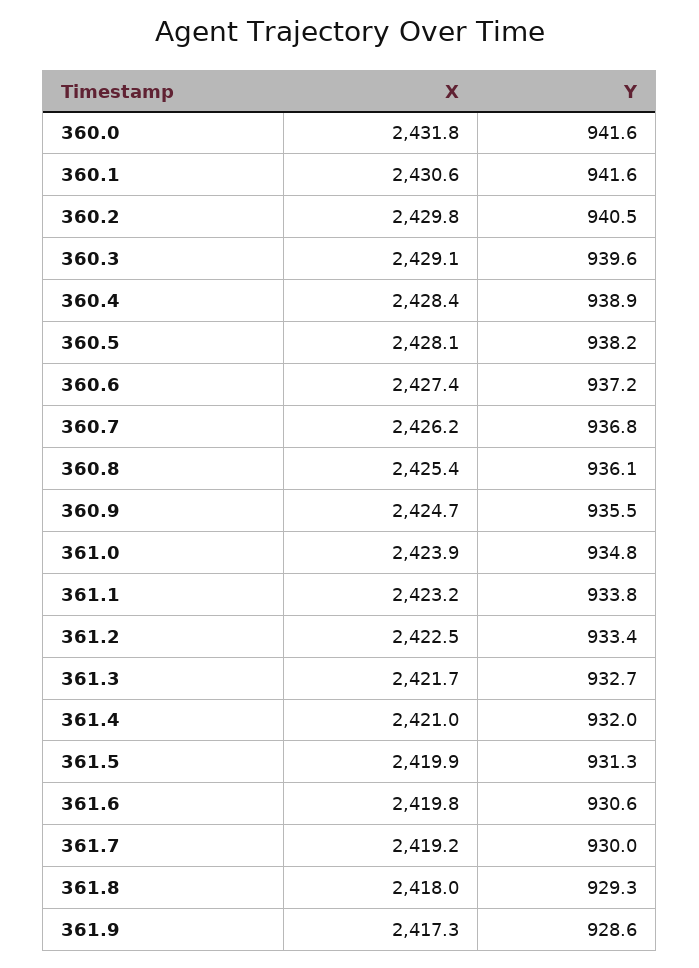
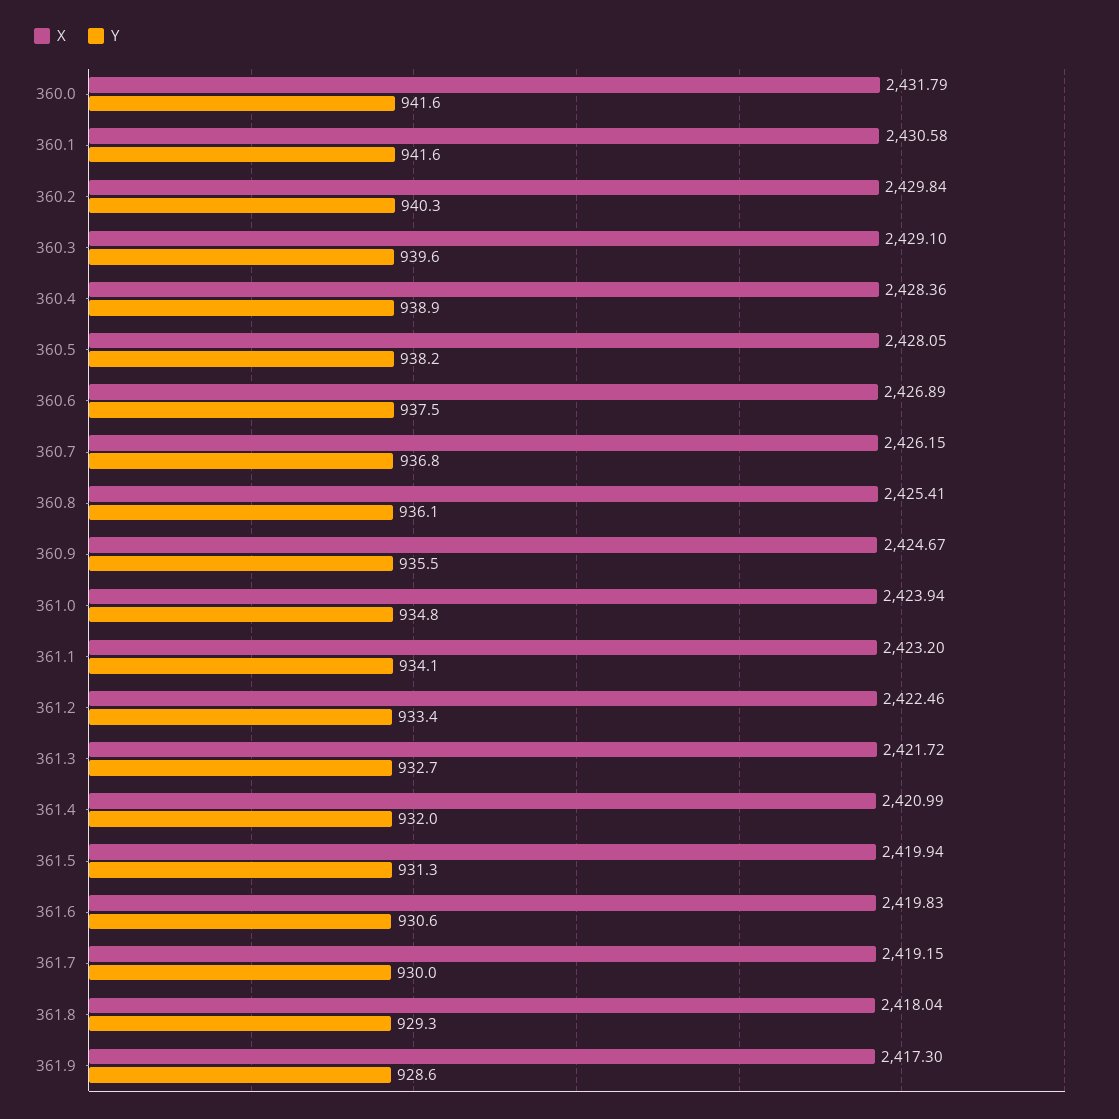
  {
    "X": {
      "360.0": 2431.79,
      "360.1": 2430.58,
      "360.2": 2429.84,
      "360.3": 2429.1,
      "360.4": 2428.36,
      "360.5": 2428.05,
-     "360.6": 2427.4,
+     "360.6": 2426.89,
      "360.7": 2426.15,
      "360.8": 2425.41,
      "360.9": 2424.67,
      "361.0": 2423.94,
      "361.1": 2423.2,
      "361.2": 2422.46,
      "361.3": 2421.72,
      "361.4": 2420.99,
      "361.5": 2419.94,
      "361.6": 2419.83,
      "361.7": 2419.15,
      "361.8": 2418.04,
      "361.9": 2417.3
    },
    "Y": {
      "360.0": 941.6,
      "360.1": 941.6,
-     "360.2": 940.5,
+     "360.2": 940.3,
      "360.3": 939.6,
      "360.4": 938.9,
      "360.5": 938.2,
-     "360.6": 937.2,
+     "360.6": 937.5,
      "360.7": 936.8,
      "360.8": 936.1,
      "360.9": 935.5,
      "361.0": 934.8,
-     "361.1": 933.8,
+     "361.1": 934.1,
      "361.2": 933.4,
      "361.3": 932.7,
      "361.4": 932,
      "361.5": 931.3,
      "361.6": 930.6,
      "361.7": 930,
      "361.8": 929.3,
      "361.9": 928.6
    }
  }

